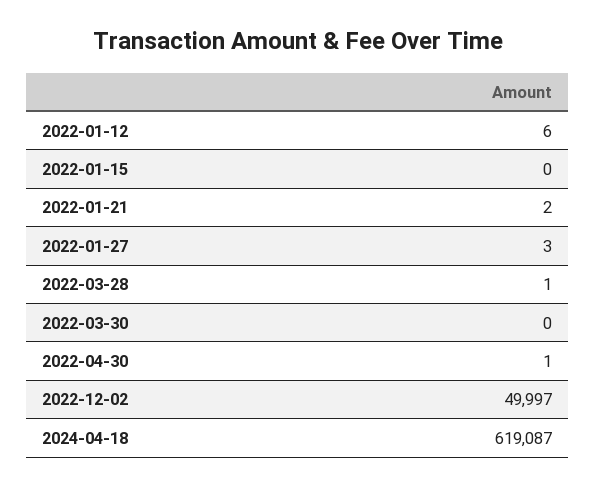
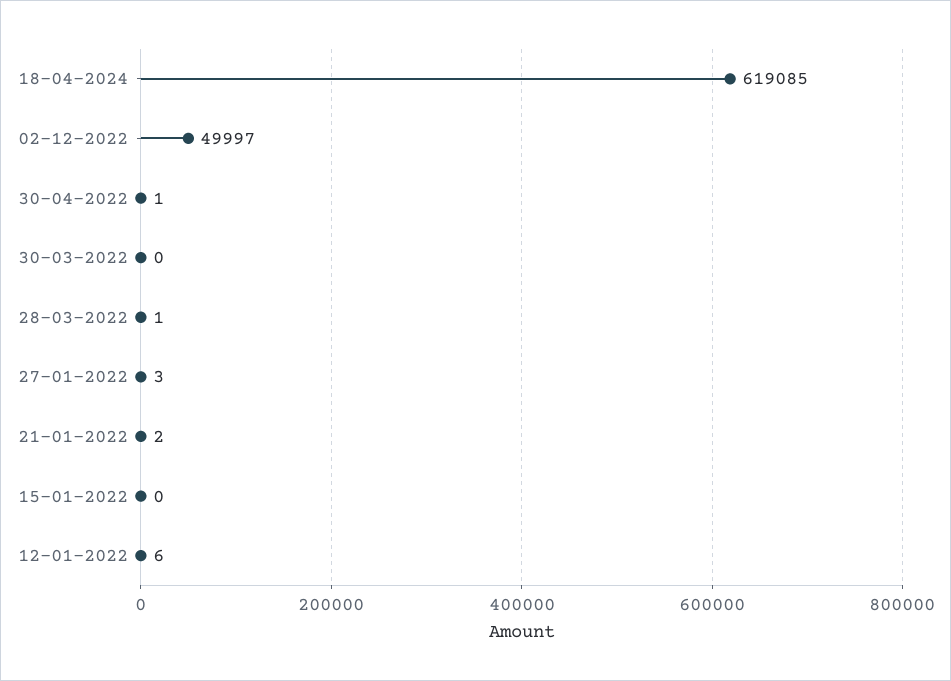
  {
    "2022-01-12": 6,
    "2022-01-15": 0,
    "2022-01-21": 2,
    "2022-01-27": 3,
    "2022-03-28": 1,
    "2022-03-30": 0,
    "2022-04-30": 1,
    "2022-12-02": 49997,
-   "2024-04-18": 619087
+   "2024-04-18": 619085
  }

